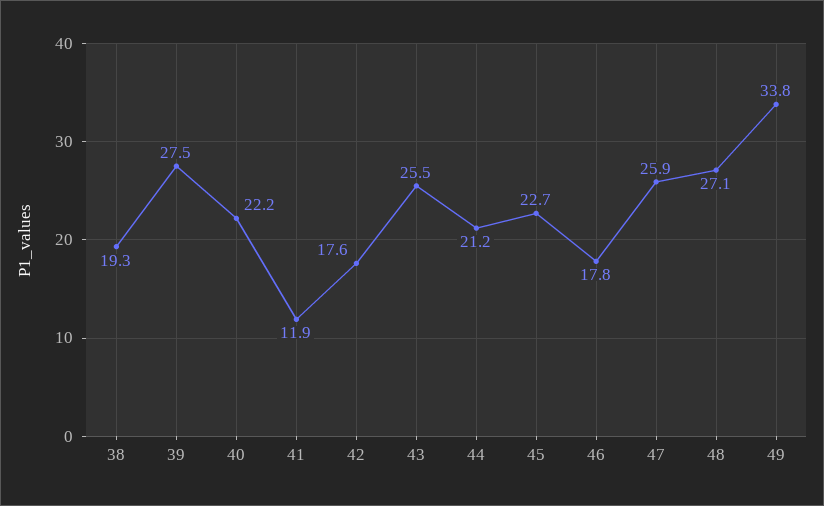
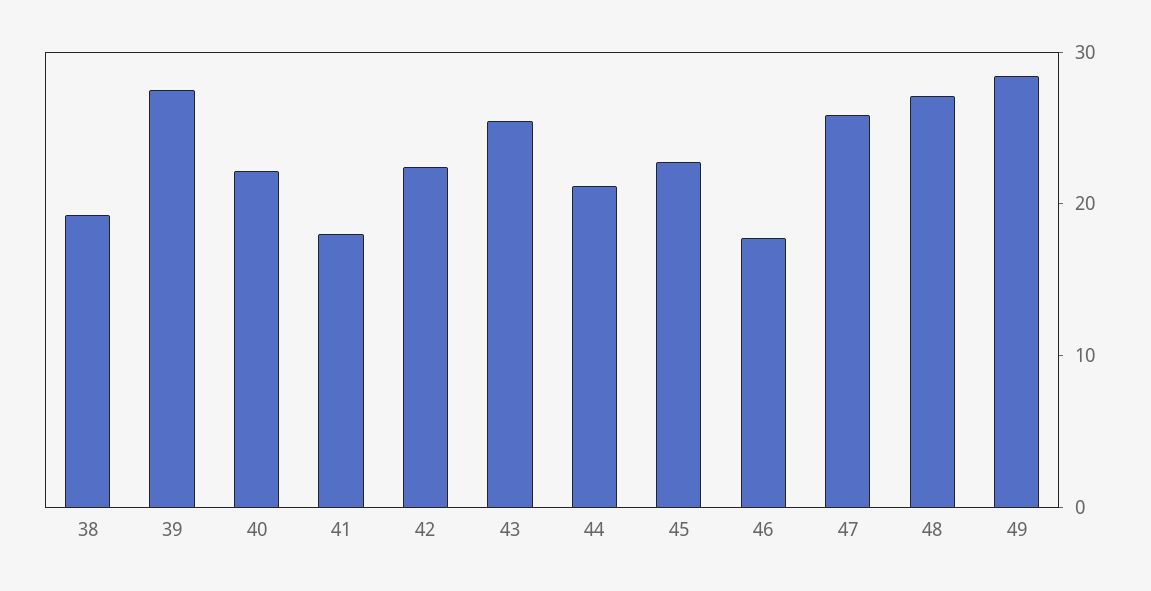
  {
    "38": 19.3,
    "39": 27.5,
    "40": 22.2,
-   "41": 11.9,
+   "41": 18,
-   "42": 17.6,
+   "42": 22,
    "43": 25.5,
    "44": 21.2,
    "45": 22.7,
    "46": 17.8,
    "47": 25.9,
    "48": 27.1,
-   "49": 33.8
+   "49": 28
  }

